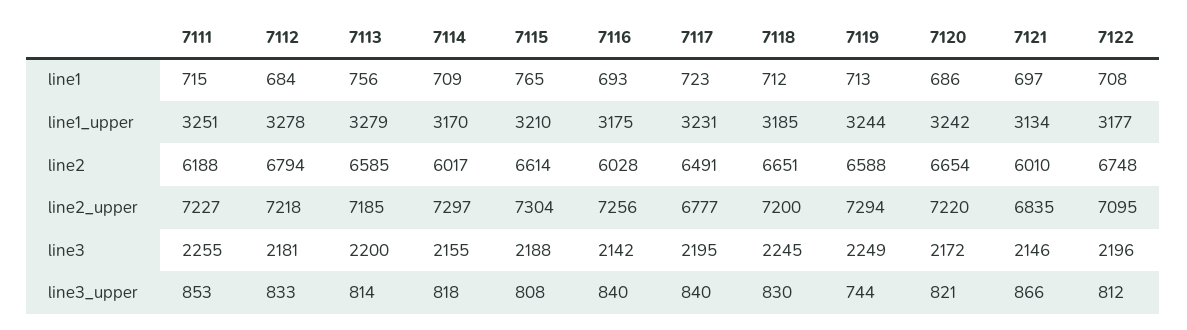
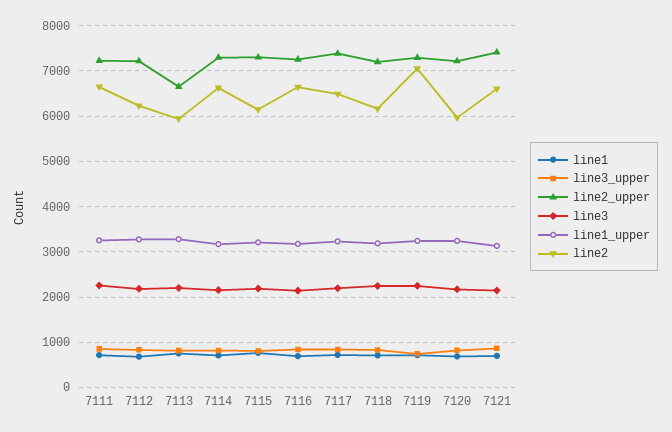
  {
    "line1": {
      "7111": 715,
      "7112": 684,
      "7113": 756,
      "7114": 709,
      "7115": 765,
      "7116": 693,
      "7117": 723,
      "7118": 712,
      "7119": 713,
      "7120": 686,
-     "7121": 697,
+     "7121": 697
-     "7122": 708
    },
    "line1_upper": {
      "7111": 3251,
      "7112": 3278,
      "7113": 3279,
      "7114": 3170,
      "7115": 3210,
      "7116": 3175,
      "7117": 3231,
      "7118": 3185,
      "7119": 3244,
      "7120": 3242,
-     "7121": 3134,
+     "7121": 3134
-     "7122": 3177
    },
    "line2": {
-     "7111": 6188,
+     "7111": 6600,
-     "7112": 6794,
+     "7112": 6200,
-     "7113": 6585,
+     "7113": 6000,
-     "7114": 6017,
+     "7114": 6600,
-     "7115": 6614,
+     "7115": 6200,
-     "7116": 6028,
+     "7116": 6600,
      "7117": 6491,
-     "7118": 6651,
+     "7118": 6200,
-     "7119": 6588,
+     "7119": 7000,
-     "7120": 6654,
+     "7120": 6000,
-     "7121": 6010,
+     "7121": 6600
-     "7122": 6748
    },
    "line2_upper": {
      "7111": 7227,
      "7112": 7218,
-     "7113": 7185,
+     "7113": 6600,
      "7114": 7297,
      "7115": 7304,
      "7116": 7256,
-     "7117": 6777,
+     "7117": 7400,
      "7118": 7200,
      "7119": 7294,
      "7120": 7220,
-     "7121": 6835,
+     "7121": 7400
-     "7122": 7095
    },
    "line3": {
      "7111": 2255,
      "7112": 2181,
      "7113": 2200,
      "7114": 2155,
      "7115": 2188,
      "7116": 2142,
      "7117": 2195,
      "7118": 2245,
      "7119": 2249,
      "7120": 2172,
-     "7121": 2146,
+     "7121": 2146
-     "7122": 2196
    },
    "line3_upper": {
      "7111": 853,
      "7112": 833,
      "7113": 814,
      "7114": 818,
      "7115": 808,
      "7116": 840,
      "7117": 840,
      "7118": 830,
      "7119": 744,
      "7120": 821,
-     "7121": 866,
+     "7121": 866
-     "7122": 812
    }
  }

